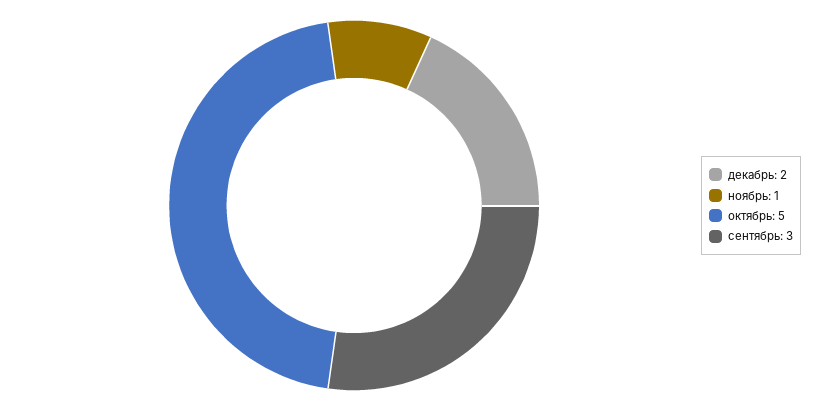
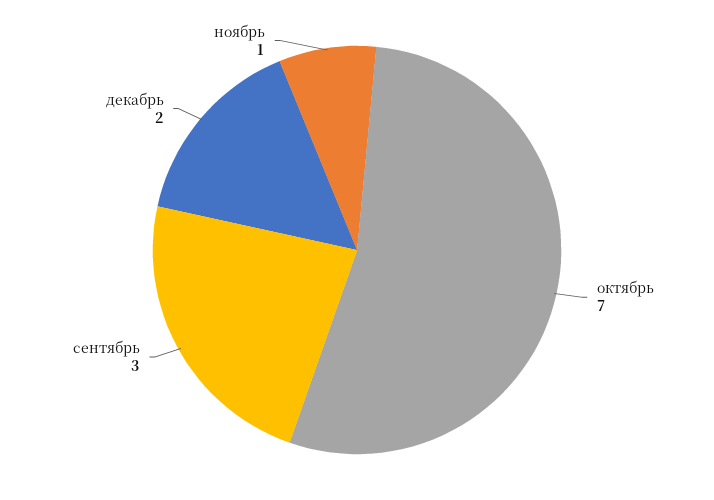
  {
    "декабрь": 2,
    "ноябрь": 1,
-   "октябрь": 5,
+   "октябрь": 7,
    "сентябрь": 3
  }

